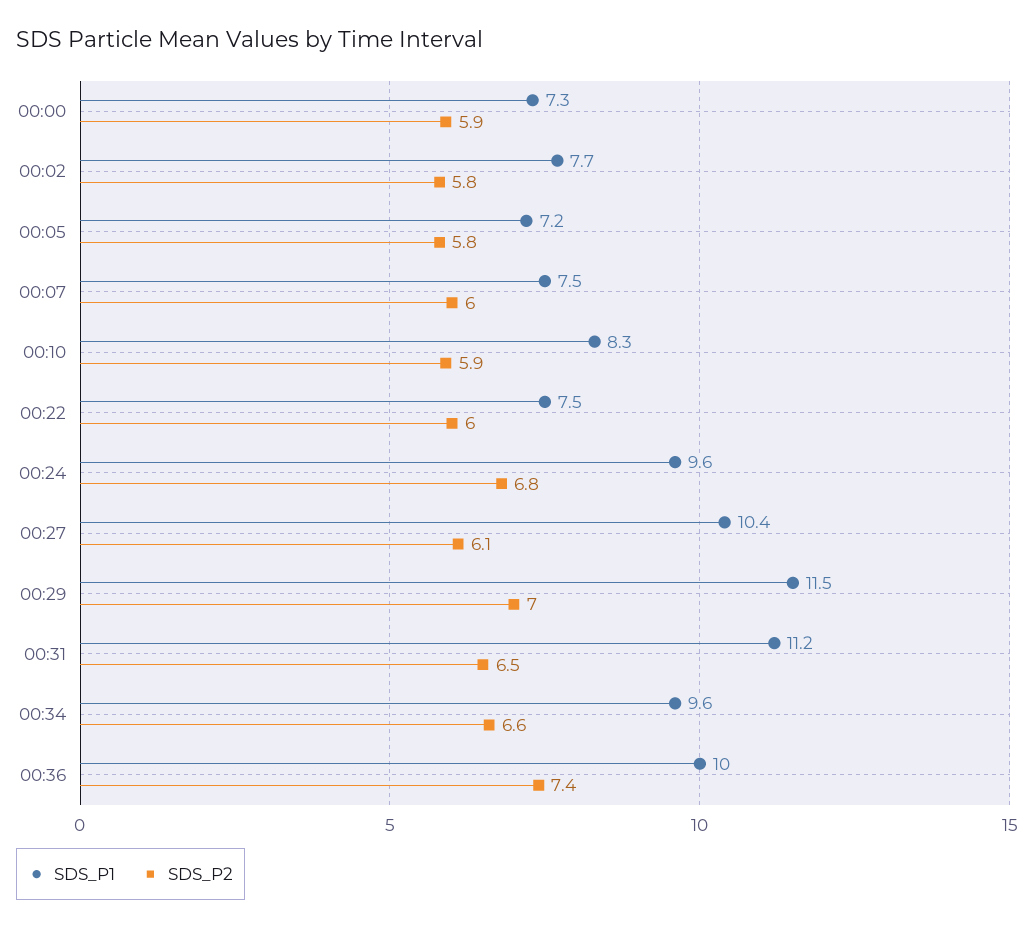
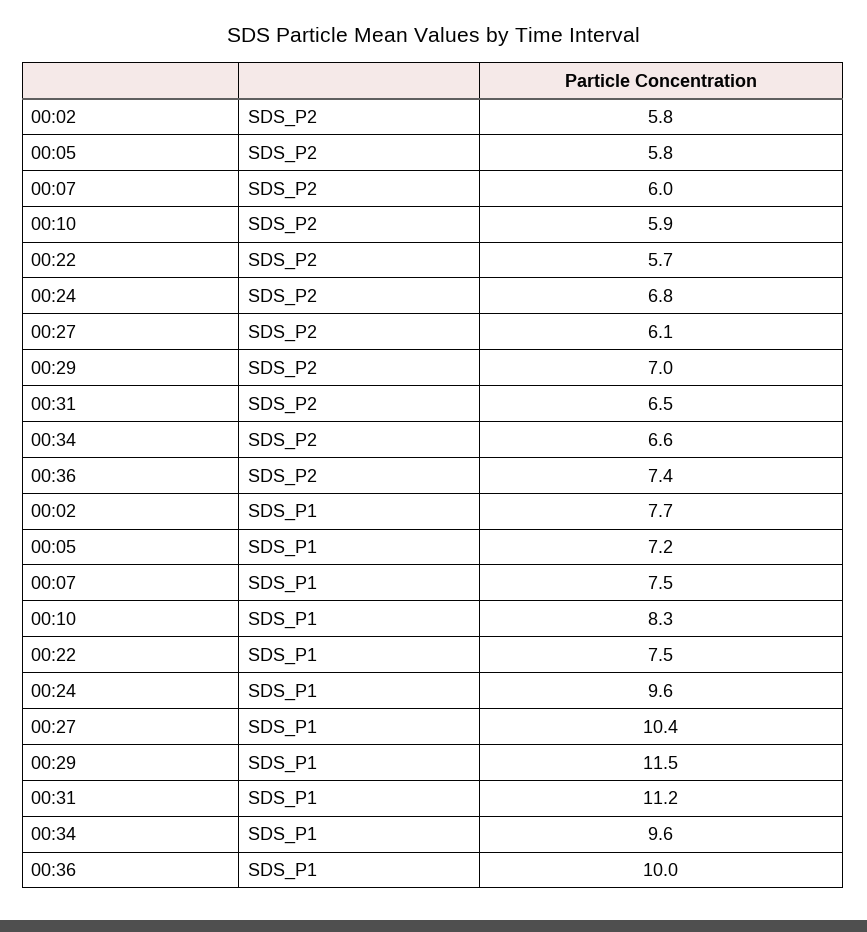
  {
    "SDS_P1": {
-     "00:00": 7.3,
      "00:02": 7.7,
      "00:05": 7.2,
      "00:07": 7.5,
      "00:10": 8.3,
      "00:22": 7.5,
      "00:24": 9.6,
      "00:27": 10.4,
      "00:29": 11.5,
      "00:31": 11.2,
      "00:34": 9.6,
      "00:36": 10
    },
    "SDS_P2": {
-     "00:00": 5.9,
      "00:02": 5.8,
      "00:05": 5.8,
      "00:07": 6,
      "00:10": 5.9,
-     "00:22": 6,
+     "00:22": 5.7,
      "00:24": 6.8,
      "00:27": 6.1,
      "00:29": 7,
      "00:31": 6.5,
      "00:34": 6.6,
      "00:36": 7.4
    }
  }

